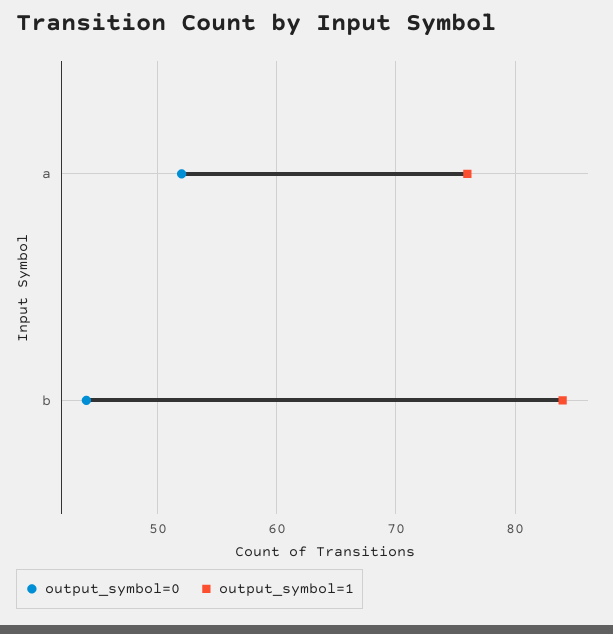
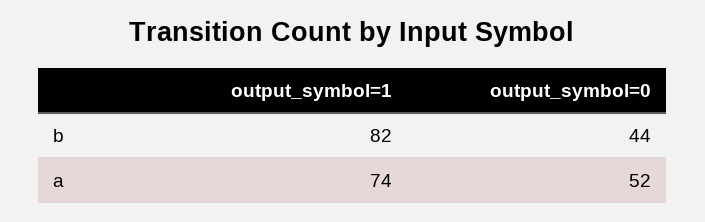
  {
    "output_symbol=0": {
      "a": 52,
      "b": 44
    },
    "output_symbol=1": {
-     "a": 76,
+     "a": 74,
-     "b": 84
+     "b": 82
    }
  }

